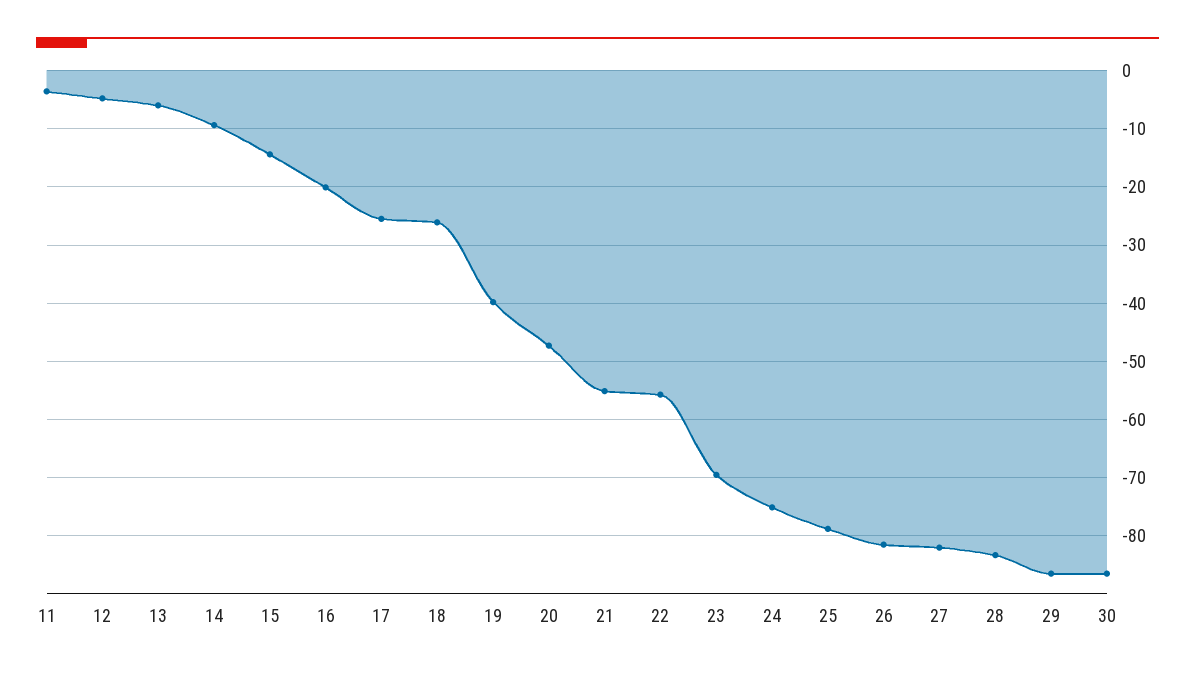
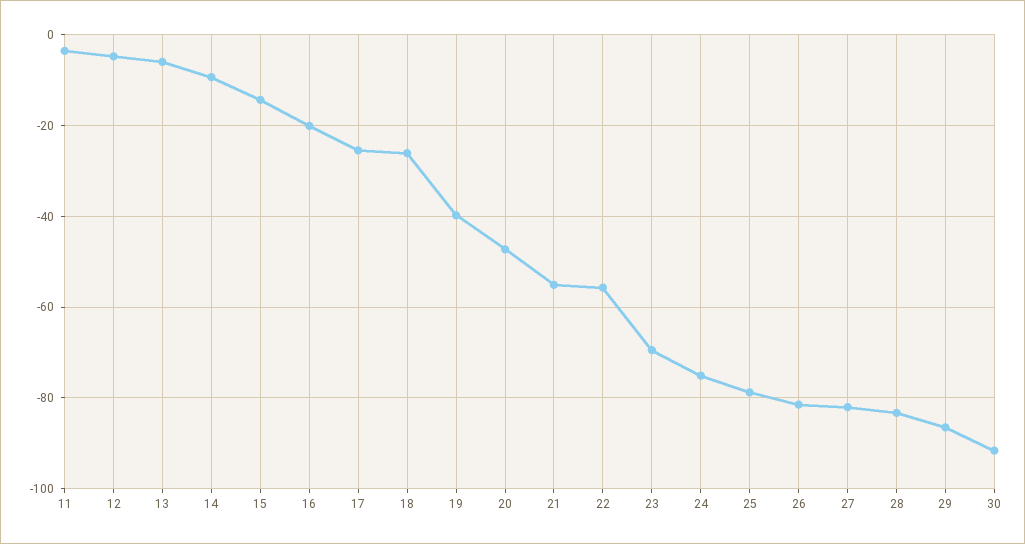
  {
    "11": -4,
    "12": -4,
    "13": -6,
    "14": -10,
    "15": -14,
    "16": -20,
    "17": -26,
    "18": -26,
    "19": -40,
    "20": -48,
    "21": -56,
    "22": -56,
    "23": -70,
    "24": -76,
    "25": -78,
    "26": -82,
    "27": -82,
    "28": -84,
    "29": -86,
-   "30": -86
+   "30": -92
  }

